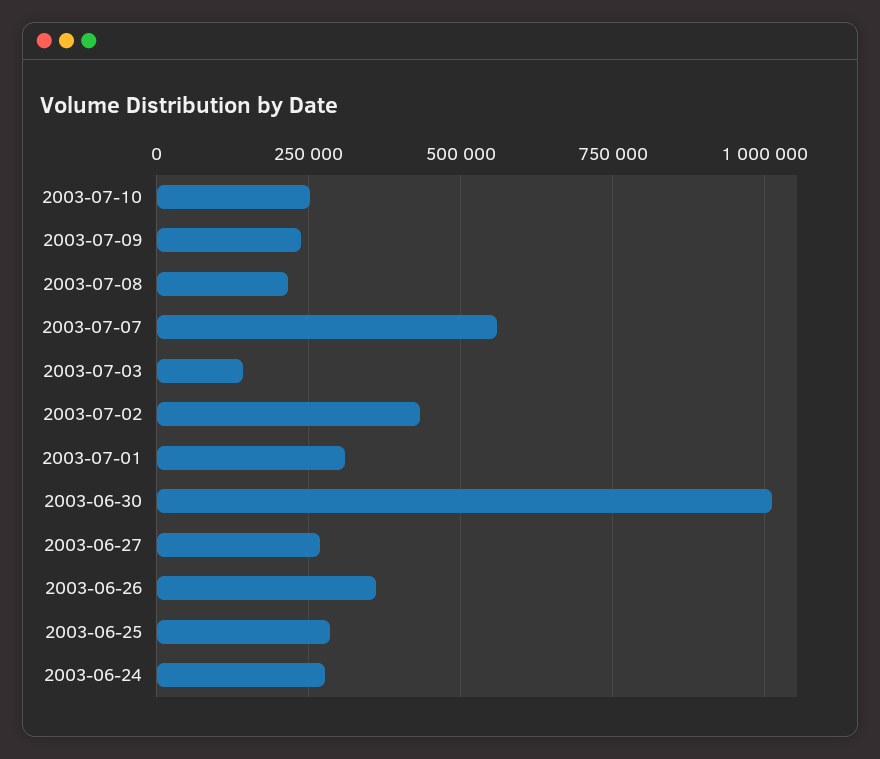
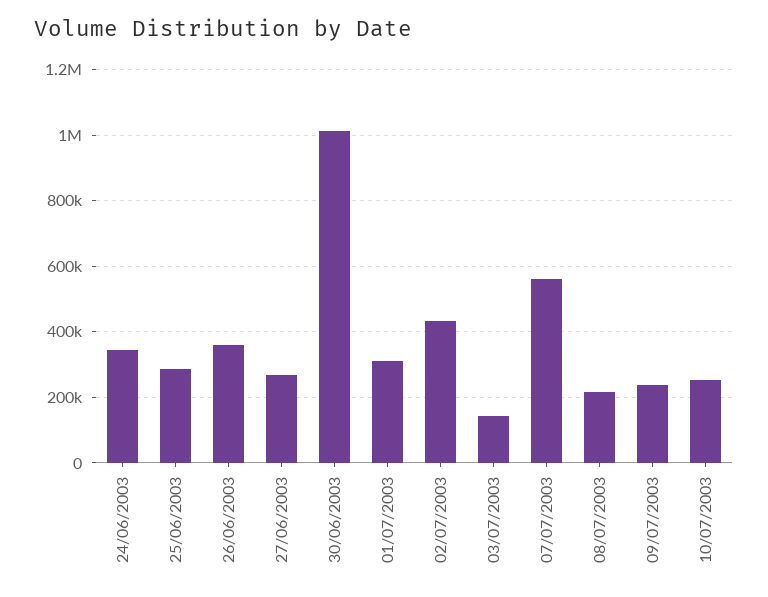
  {
    "2003-07-10": 260000,
    "2003-07-09": 240000,
    "2003-07-08": 220000,
    "2003-07-07": 560000,
    "2003-07-03": 140000,
    "2003-07-02": 440000,
    "2003-07-01": 320000,
    "2003-06-30": 1020000,
    "2003-06-27": 260000,
    "2003-06-26": 360000,
    "2003-06-25": 280000,
-   "2003-06-24": 275000
+   "2003-06-24": 340000
  }

